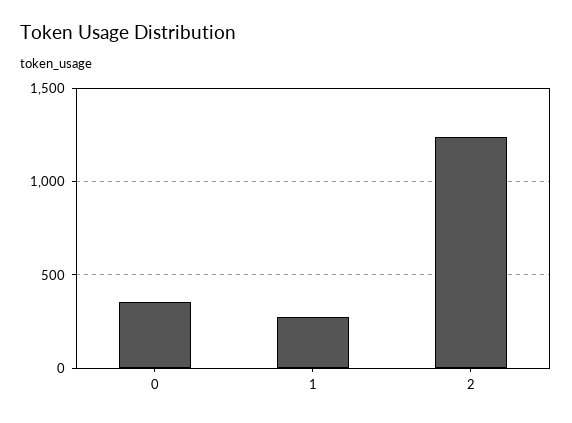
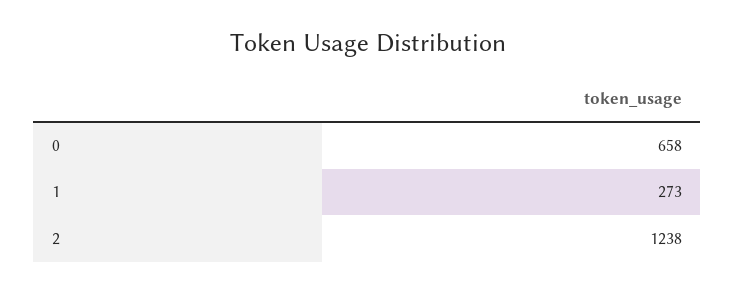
  {
-   "0": 350,
+   "0": 658,
    "1": 273,
    "2": 1238
  }

